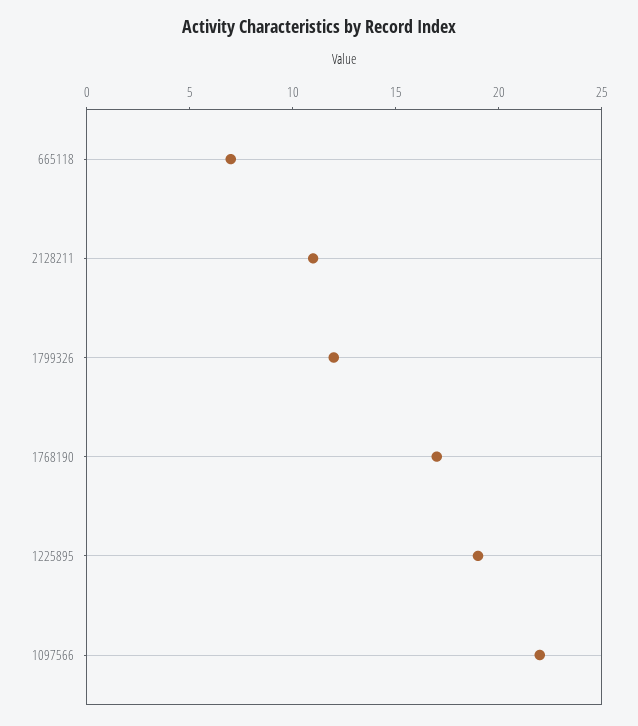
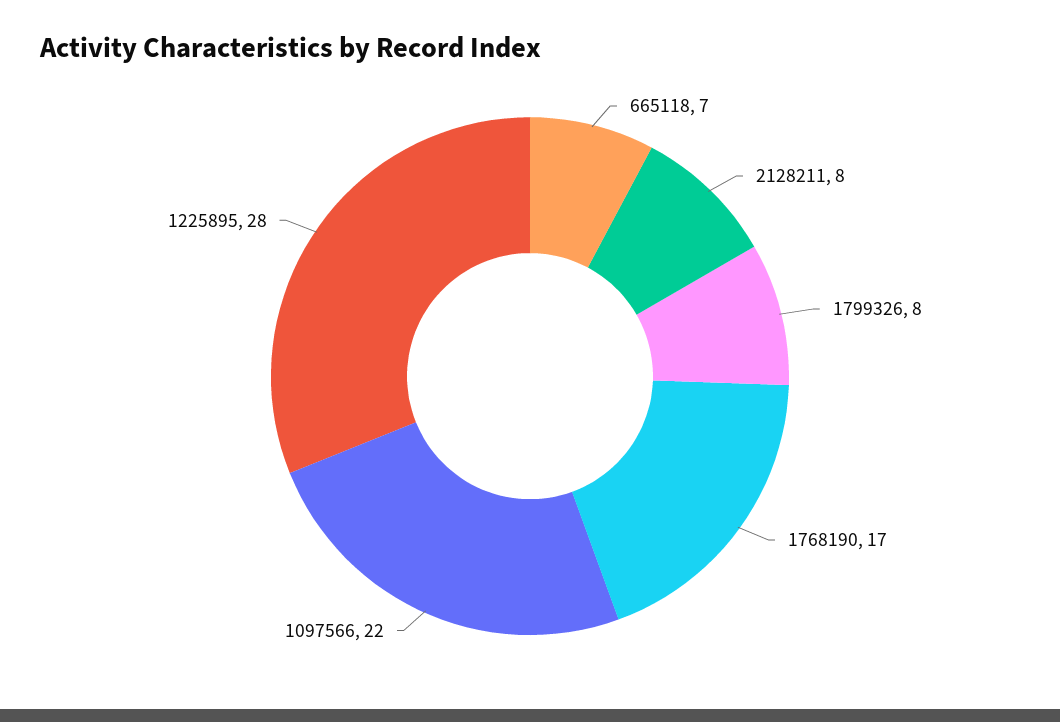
  {
    "665118": 7,
-   "2128211": 11,
+   "2128211": 8,
-   "1799326": 12,
+   "1799326": 8,
    "1768190": 17,
-   "1225895": 19,
+   "1225895": 28,
    "1097566": 22
  }

